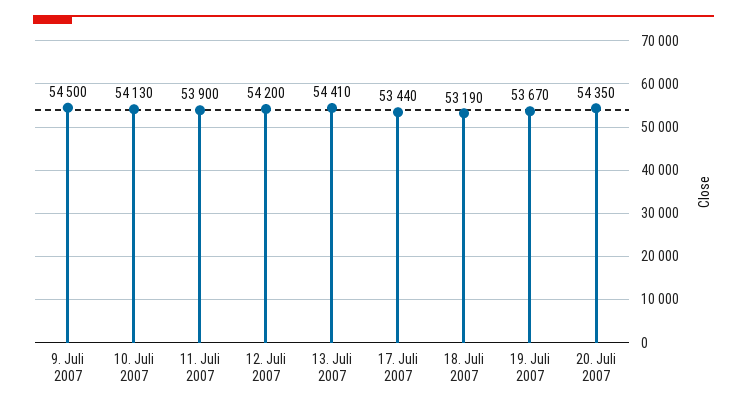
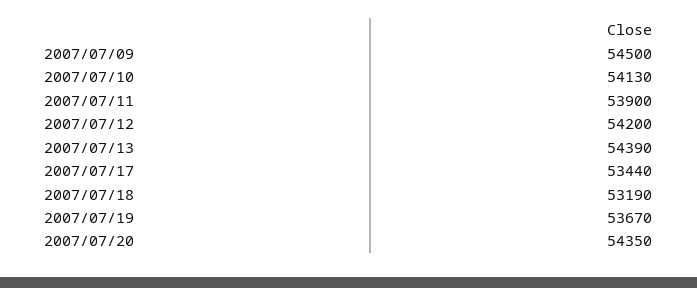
  {
    "9. Juli 2007": 54500,
    "10. Juli 2007": 54130,
    "11. Juli 2007": 53900,
    "12. Juli 2007": 54200,
-   "13. Juli 2007": 54410,
+   "13. Juli 2007": 54390,
    "17. Juli 2007": 53440,
    "18. Juli 2007": 53190,
    "19. Juli 2007": 53670,
    "20. Juli 2007": 54350
  }

